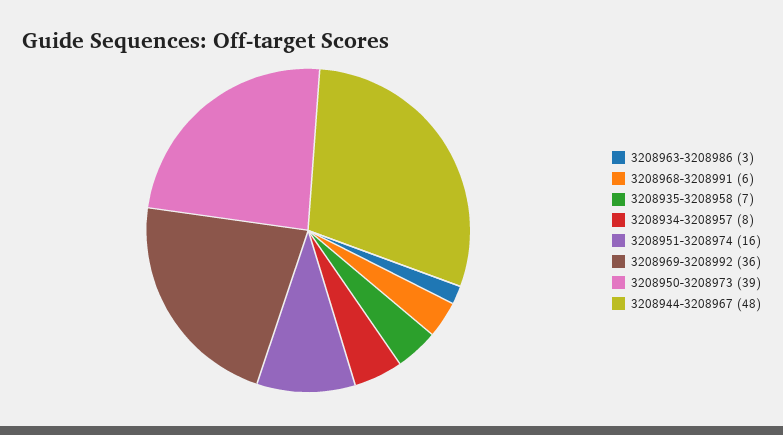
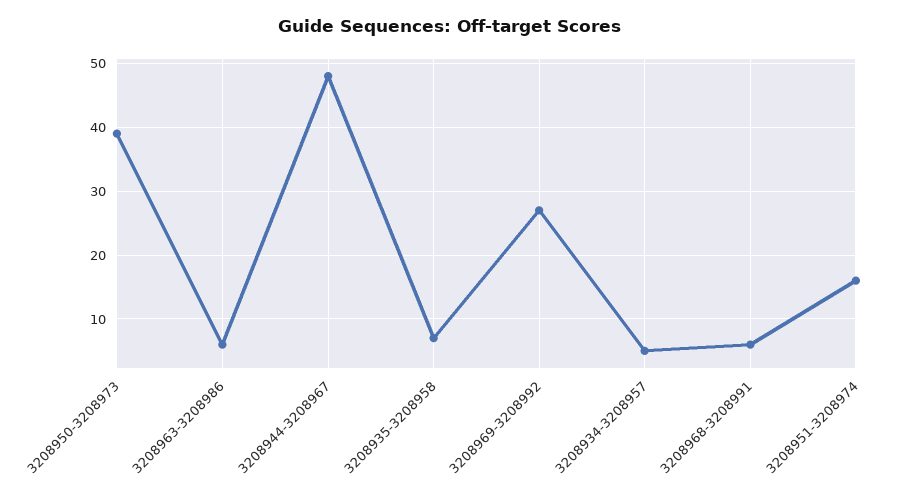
  {
-   "3208963-3208986": 3,
+   "3208963-3208986": 6,
    "3208968-3208991": 6,
    "3208935-3208958": 7,
-   "3208934-3208957": 8,
+   "3208934-3208957": 5,
    "3208951-3208974": 16,
-   "3208969-3208992": 36,
+   "3208969-3208992": 27,
    "3208950-3208973": 39,
    "3208944-3208967": 48
  }

